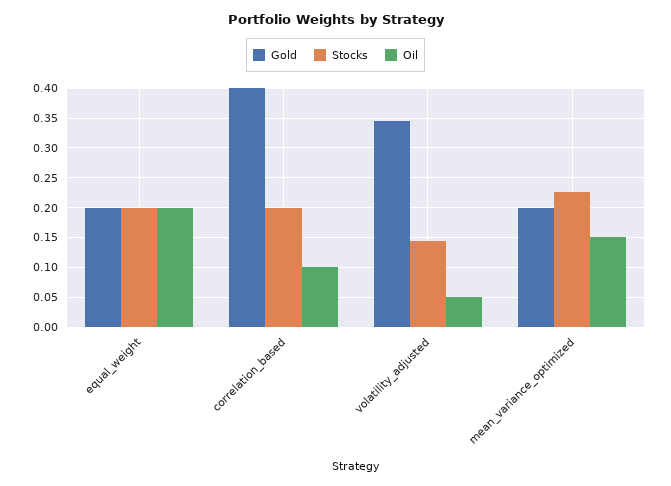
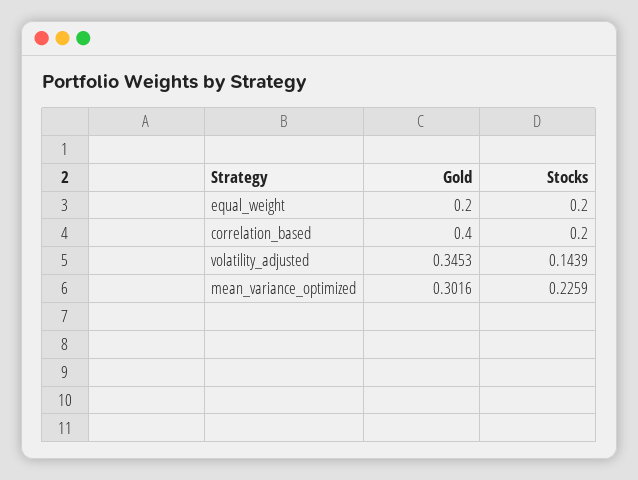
  {
    "Gold": {
      "equal_weight": 0.2,
      "correlation_based": 0.4,
      "volatility_adjusted": 0.3453,
-     "mean_variance_optimized": 0.2
+     "mean_variance_optimized": 0.3016
    },
    "Stocks": {
      "equal_weight": 0.2,
      "correlation_based": 0.2,
      "volatility_adjusted": 0.1439,
      "mean_variance_optimized": 0.2259
-   },
+   }
-   "Oil": {
-     "equal_weight": 0.2,
-     "correlation_based": 0.1,
-     "volatility_adjusted": 0.05,
-     "mean_variance_optimized": 0.15
-   }
  }

